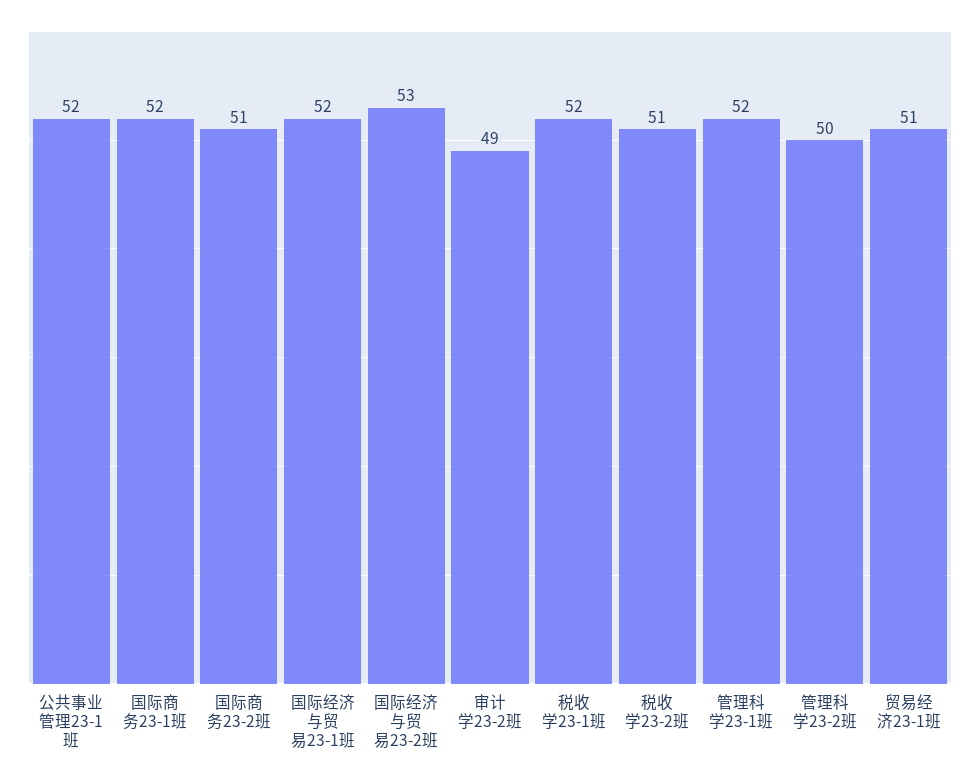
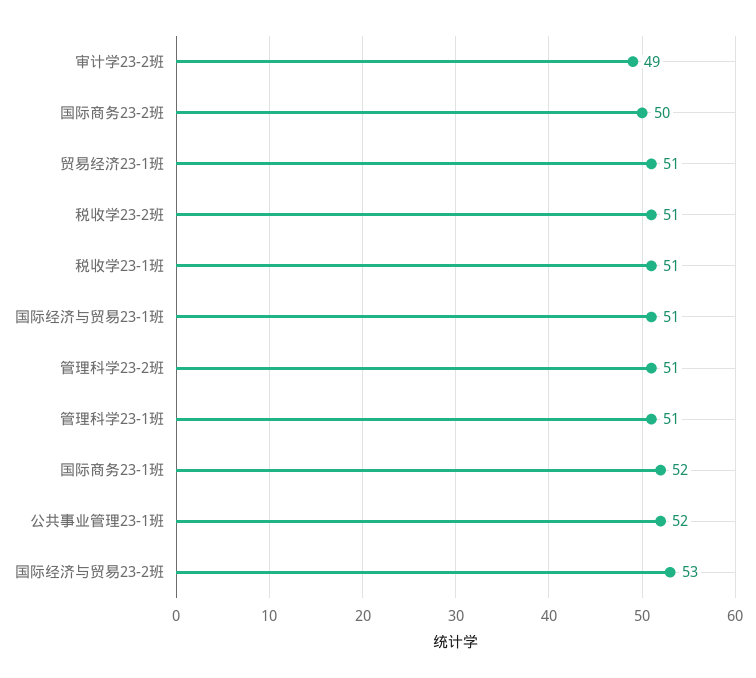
  {
    "公共事业管理23-1班": 52,
    "国际商务23-1班": 52,
-   "国际商务23-2班": 51,
+   "国际商务23-2班": 50,
-   "国际经济与贸易23-1班": 52,
+   "国际经济与贸易23-1班": 51,
    "国际经济与贸易23-2班": 53,
    "审计学23-2班": 49,
-   "税收学23-1班": 52,
+   "税收学23-1班": 51,
    "税收学23-2班": 51,
-   "管理科学23-1班": 52,
+   "管理科学23-1班": 51,
-   "管理科学23-2班": 50,
+   "管理科学23-2班": 51,
    "贸易经济23-1班": 51
  }

